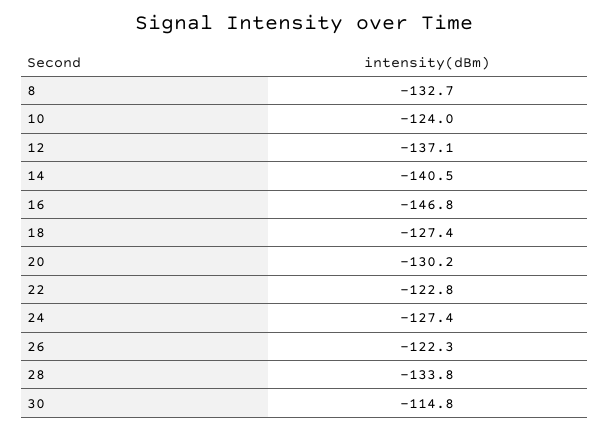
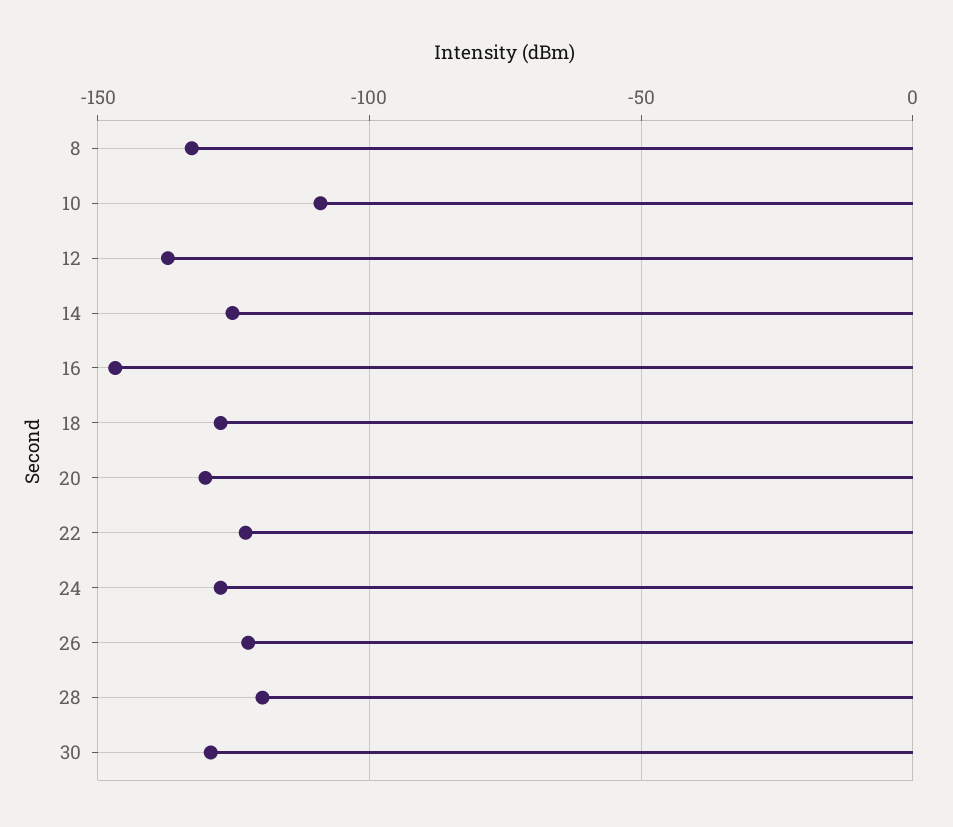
  {
    "8": -132.7,
-   "10": -124,
+   "10": -110,
    "12": -137.1,
-   "14": -140.5,
+   "14": -125,
    "16": -146.8,
    "18": -127.4,
    "20": -130.2,
    "22": -122.8,
    "24": -127.4,
    "26": -122.3,
-   "28": -133.8,
+   "28": -120,
-   "30": -114.8
+   "30": -130
  }

